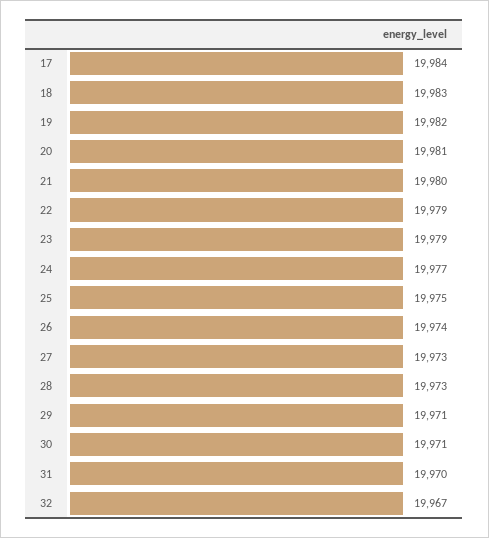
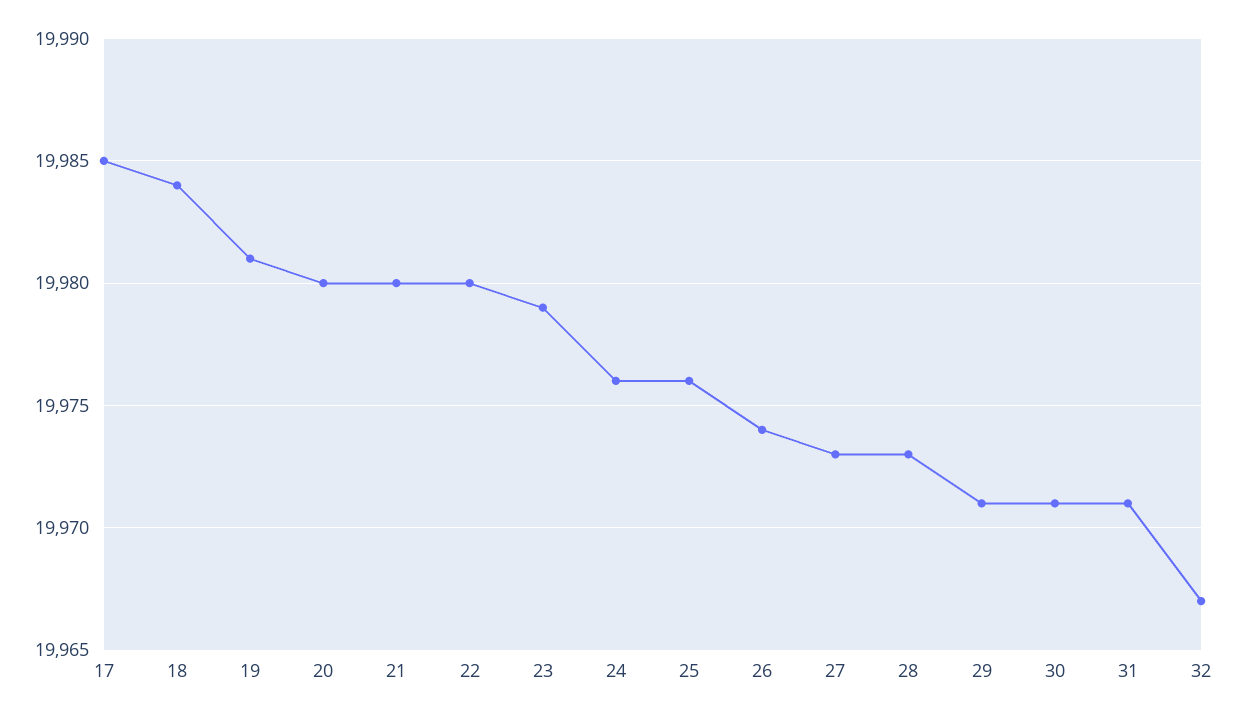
  {
-   "17": 19984,
+   "17": 19985,
-   "18": 19983,
+   "18": 19984,
-   "19": 19982,
+   "19": 19981,
-   "20": 19981,
+   "20": 19980,
    "21": 19980,
-   "22": 19979,
+   "22": 19980,
    "23": 19979,
-   "24": 19977,
+   "24": 19976,
-   "25": 19975,
+   "25": 19976,
    "26": 19974,
    "27": 19973,
    "28": 19973,
    "29": 19971,
    "30": 19971,
-   "31": 19970,
+   "31": 19971,
    "32": 19967
  }

